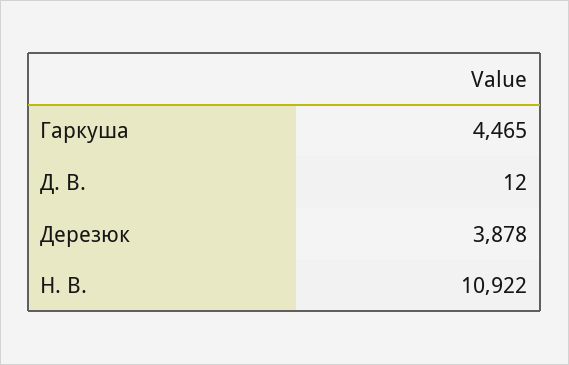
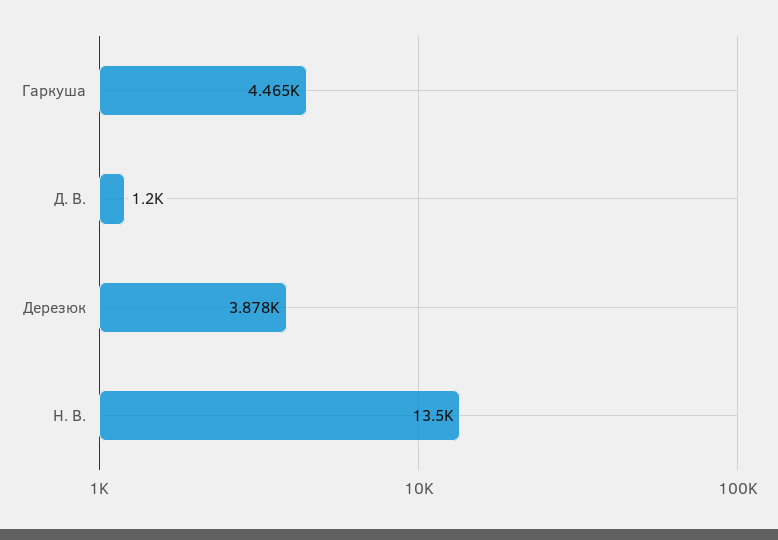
  {
    "Гаркуша": 4465,
-   "Д. В.": 12,
+   "Д. В.": 1200,
    "Дерезюк": 3878,
-   "Н. В.": 10922
+   "Н. В.": 13500
  }

